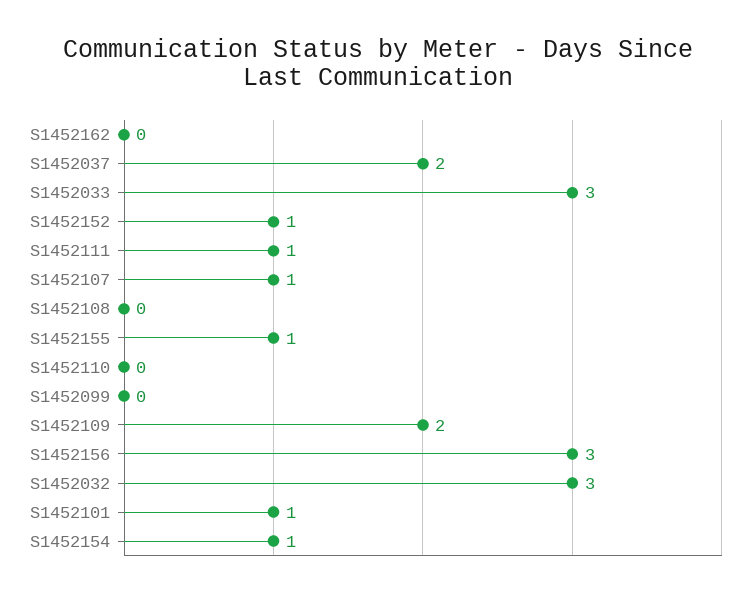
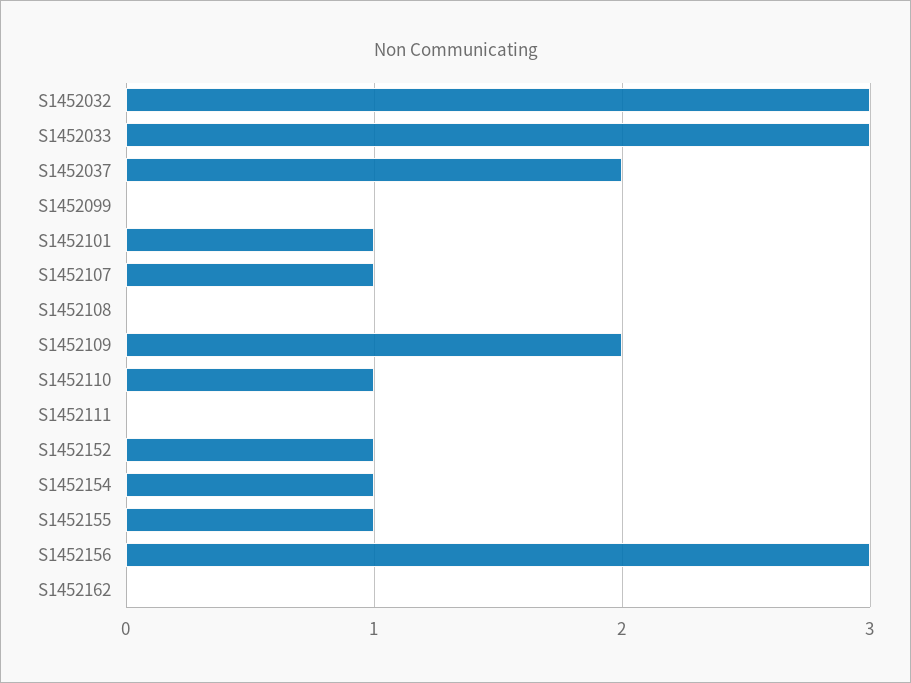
  {
    "S1452162": 0,
    "S1452037": 2,
    "S1452033": 3,
    "S1452152": 1,
-   "S1452111": 1,
+   "S1452111": 0,
    "S1452107": 1,
    "S1452108": 0,
    "S1452155": 1,
-   "S1452110": 0,
+   "S1452110": 1,
    "S1452099": 0,
    "S1452109": 2,
    "S1452156": 3,
    "S1452032": 3,
    "S1452101": 1,
    "S1452154": 1
  }

